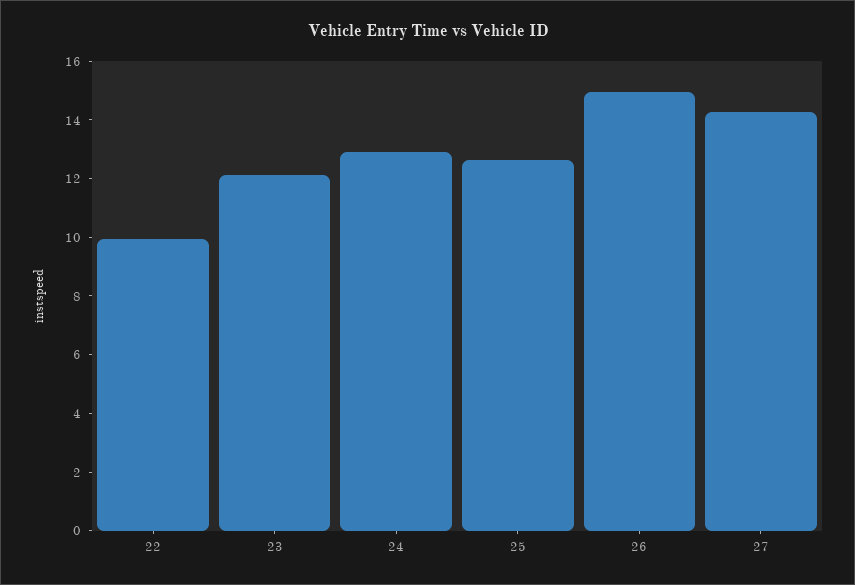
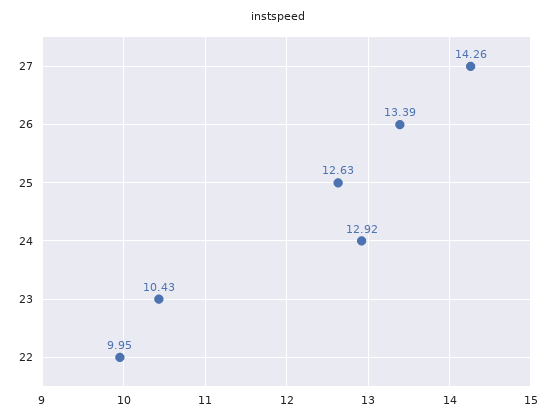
  {
    "22": 9.95,
-   "23": 12,
+   "23": 10.43,
    "24": 12.92,
    "25": 12.63,
-   "26": 15,
+   "26": 13.39,
    "27": 14.26
  }

